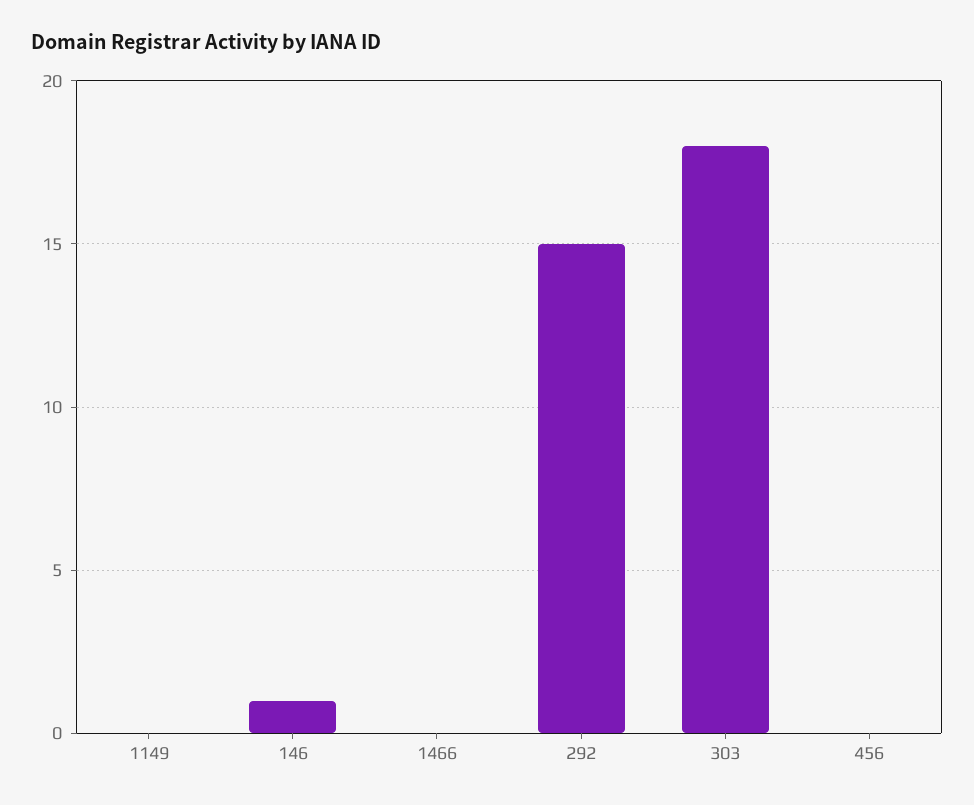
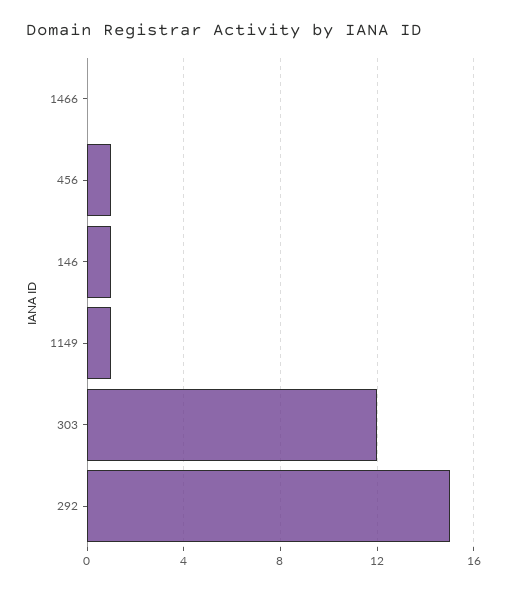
  {
-   "1149": 0,
+   "1149": 1,
    "146": 1,
    "1466": 0,
    "292": 15,
-   "303": 18,
+   "303": 12,
-   "456": 0
+   "456": 1
  }

